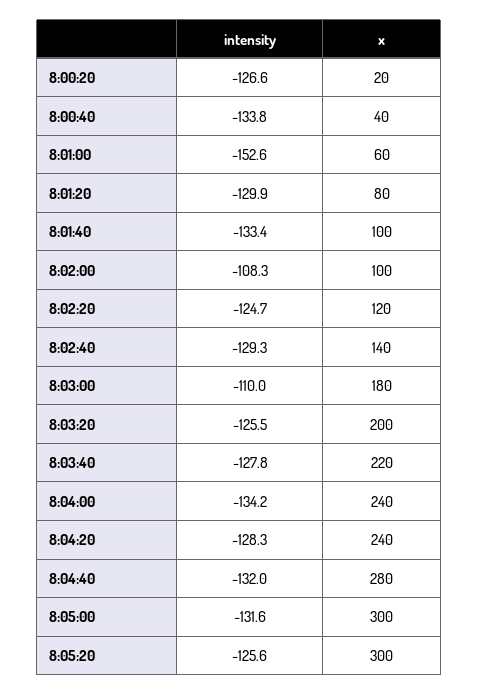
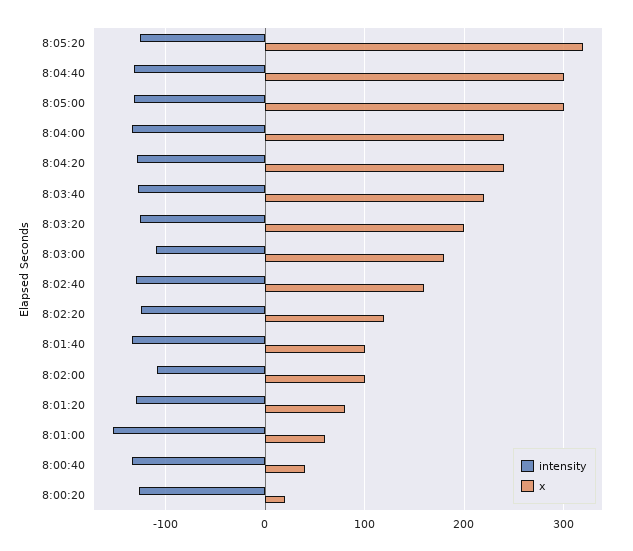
  {
    "intensity": {
      "8:00:20": -126.6,
      "8:00:40": -133.8,
      "8:01:00": -152.6,
      "8:01:20": -129.9,
      "8:01:40": -133.4,
      "8:02:00": -108.3,
      "8:02:20": -124.7,
      "8:02:40": -129.3,
      "8:03:00": -110,
      "8:03:20": -125.5,
      "8:03:40": -127.8,
      "8:04:00": -134.2,
      "8:04:20": -128.3,
      "8:04:40": -132,
      "8:05:00": -131.6,
      "8:05:20": -125.6
    },
    "x": {
      "8:00:20": 20,
      "8:00:40": 40,
      "8:01:00": 60,
      "8:01:20": 80,
      "8:01:40": 100,
      "8:02:00": 100,
      "8:02:20": 120,
-     "8:02:40": 140,
+     "8:02:40": 160,
      "8:03:00": 180,
      "8:03:20": 200,
      "8:03:40": 220,
      "8:04:00": 240,
      "8:04:20": 240,
-     "8:04:40": 280,
+     "8:04:40": 300,
      "8:05:00": 300,
-     "8:05:20": 300
+     "8:05:20": 320
    }
  }

